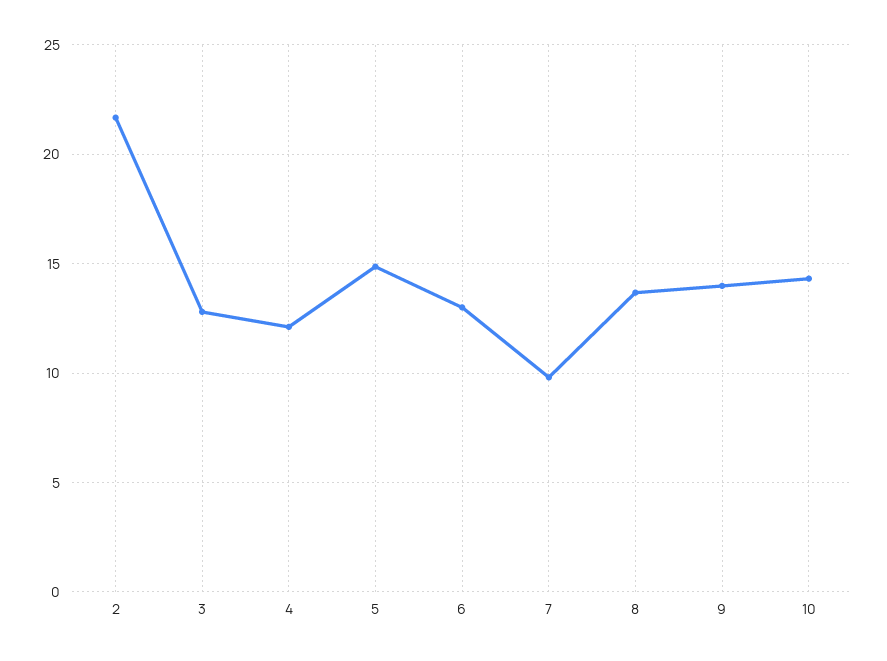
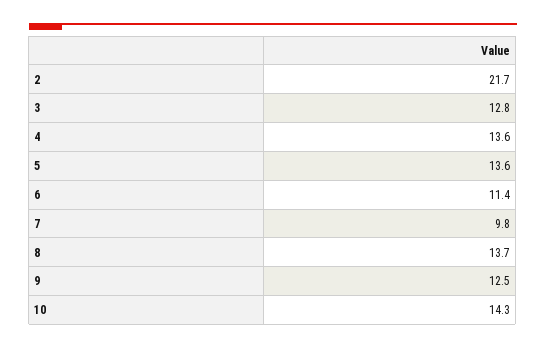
  {
    "2": 21.7,
    "3": 12.8,
-   "4": 12,
+   "4": 13.6,
-   "5": 15,
+   "5": 13.6,
-   "6": 13,
+   "6": 11.4,
    "7": 9.8,
    "8": 13.7,
-   "9": 14,
+   "9": 12.5,
    "10": 14.3
  }

